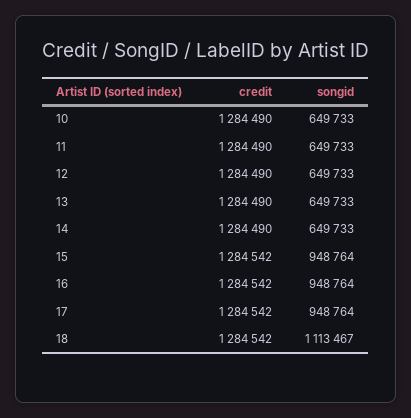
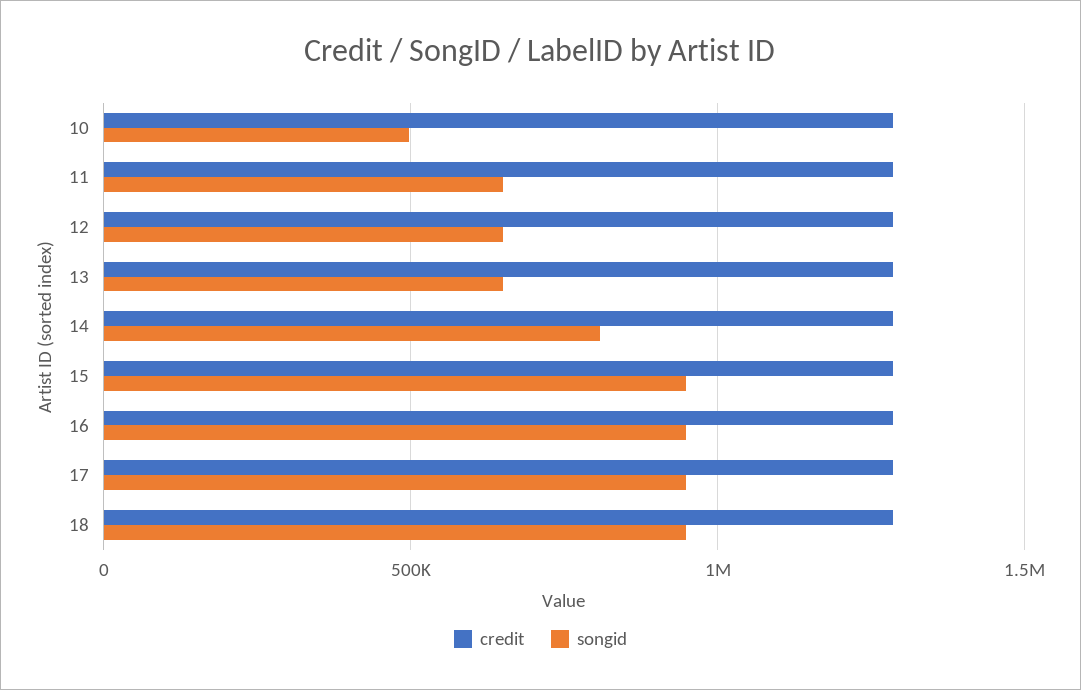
  {
    "credit": {
      "10": 1284490,
      "11": 1284490,
      "12": 1284490,
      "13": 1284490,
      "14": 1284490,
      "15": 1284542,
      "16": 1284542,
      "17": 1284542,
      "18": 1284542
    },
    "songid": {
-     "10": 649733,
+     "10": 500000,
      "11": 649733,
      "12": 649733,
      "13": 649733,
-     "14": 649733,
+     "14": 800000,
      "15": 948764,
      "16": 948764,
      "17": 948764,
-     "18": 1113467
+     "18": 950000
    }
  }

